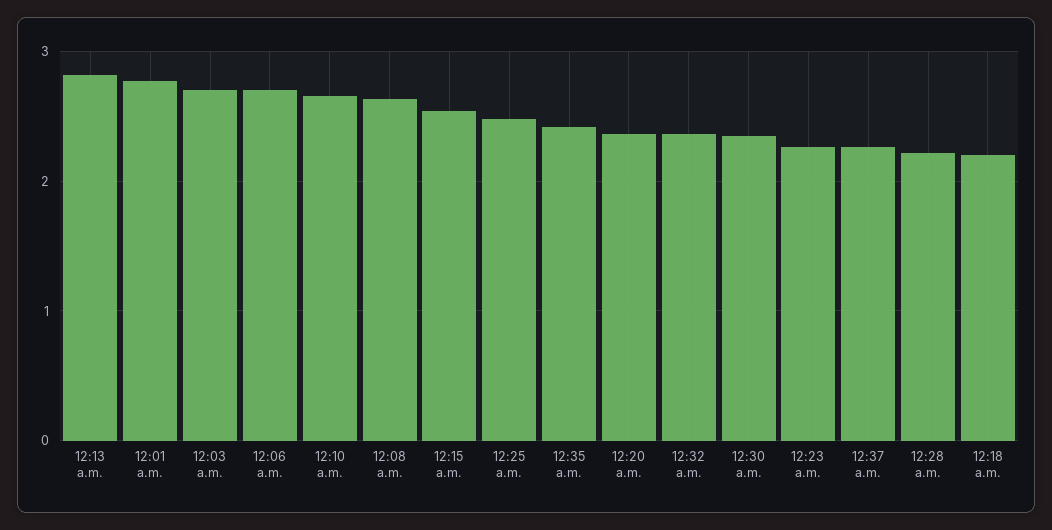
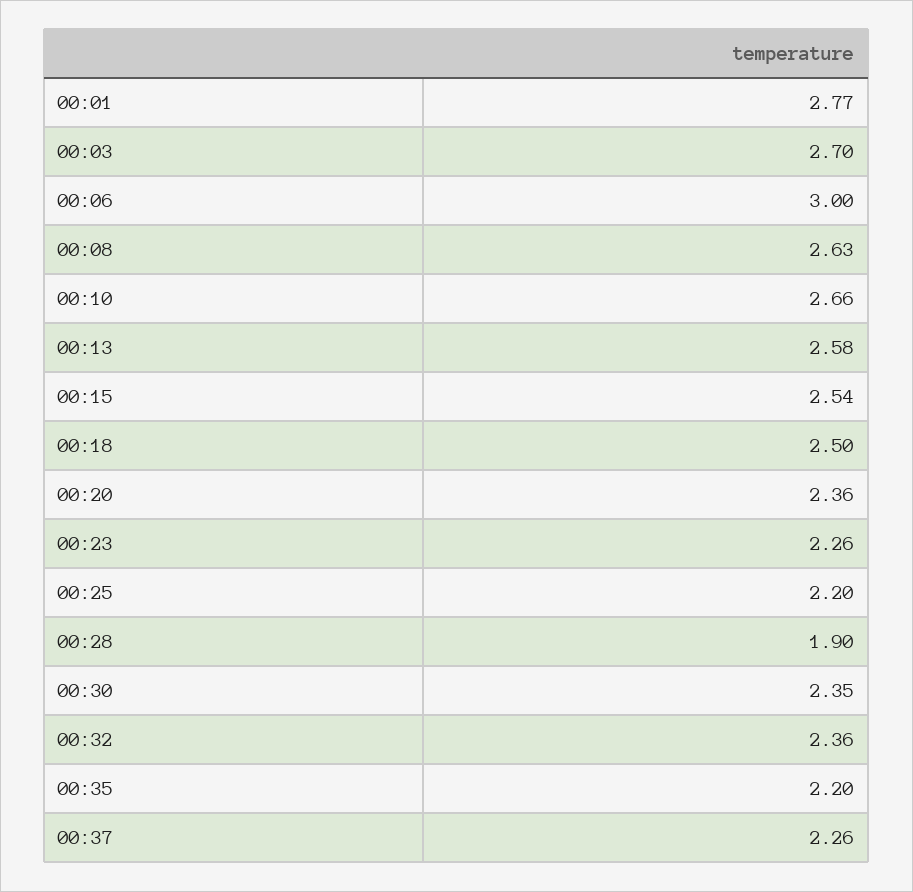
  {
-   "12:13 a.m.": 2.8,
+   "12:13 a.m.": 2.58,
    "12:01 a.m.": 2.77,
    "12:03 a.m.": 2.7,
-   "12:06 a.m.": 2.7,
+   "12:06 a.m.": 3,
    "12:10 a.m.": 2.66,
    "12:08 a.m.": 2.63,
    "12:15 a.m.": 2.54,
-   "12:25 a.m.": 2.5,
+   "12:25 a.m.": 2.2,
-   "12:35 a.m.": 2.4,
+   "12:35 a.m.": 2.2,
    "12:20 a.m.": 2.36,
    "12:32 a.m.": 2.36,
    "12:30 a.m.": 2.35,
    "12:23 a.m.": 2.26,
    "12:37 a.m.": 2.26,
-   "12:28 a.m.": 2.2,
+   "12:28 a.m.": 1.9,
-   "12:18 a.m.": 2.2
+   "12:18 a.m.": 2.5
  }

